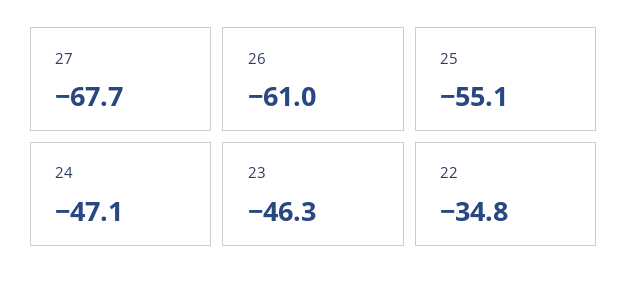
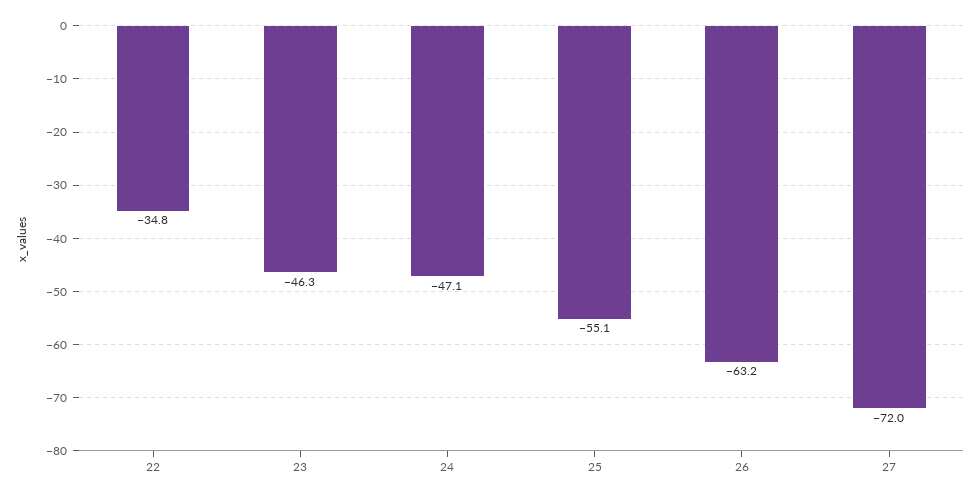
  {
-   "27": -67.7,
+   "27": -72,
-   "26": -61,
+   "26": -63.2,
    "25": -55.1,
    "24": -47.1,
    "23": -46.3,
    "22": -34.8
  }

